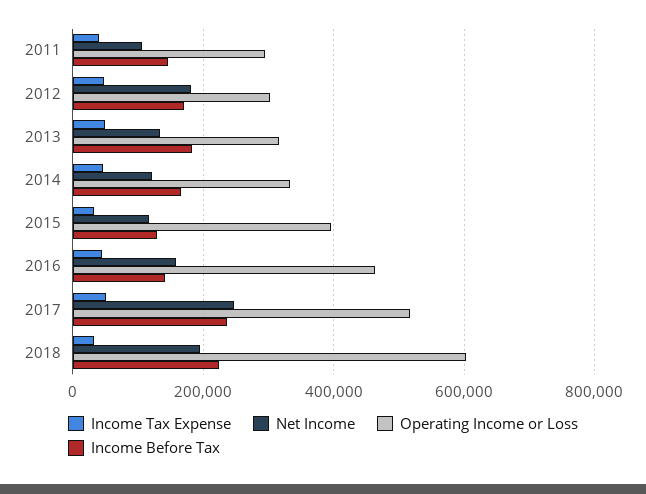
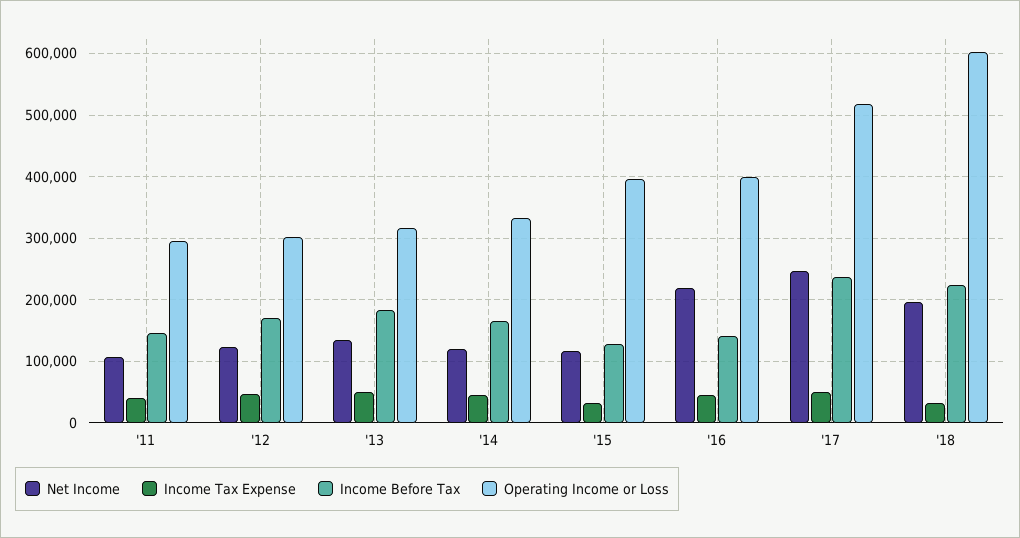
  {
    "Income Tax Expense": {
      "2011": 40000,
      "2012": 50000,
      "2013": 50000,
      "2014": 50000,
      "2015": 30000,
      "2016": 50000,
      "2017": 50000,
      "2018": 30000
    },
    "Net Income": {
      "2011": 110000,
-     "2012": 180000,
+     "2012": 120000,
      "2013": 130000,
      "2014": 120000,
      "2015": 120000,
-     "2016": 160000,
+     "2016": 220000,
      "2017": 250000,
      "2018": 200000
    },
    "Operating Income or Loss": {
      "2011": 290000,
      "2012": 300000,
      "2013": 320000,
      "2014": 330000,
      "2015": 400000,
-     "2016": 460000,
+     "2016": 400000,
      "2017": 520000,
      "2018": 600000
    },
    "Income Before Tax": {
      "2011": 150000,
      "2012": 170000,
      "2013": 180000,
      "2014": 170000,
      "2015": 130000,
      "2016": 140000,
      "2017": 240000,
      "2018": 220000
    }
  }

